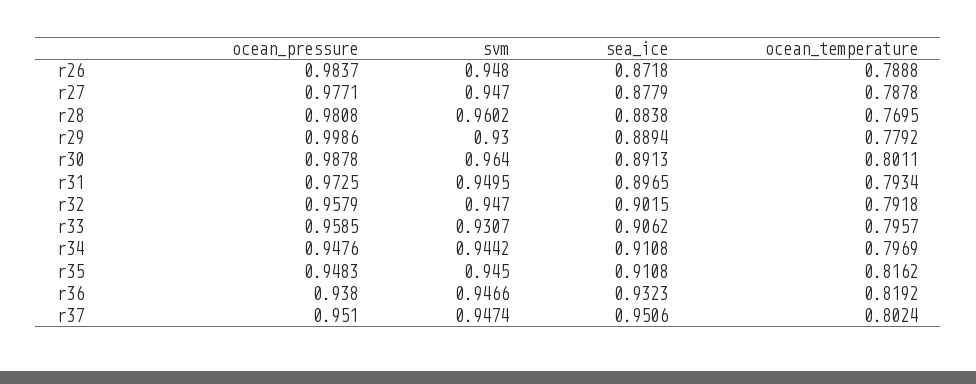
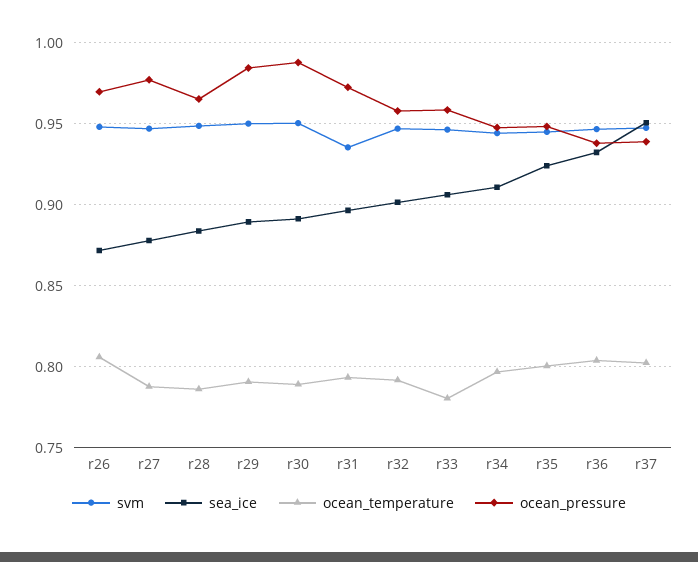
  {
    "ocean_pressure": {
-     "r26": 0.9837,
+     "r26": 0.97,
      "r27": 0.9771,
-     "r28": 0.9808,
+     "r28": 0.965,
-     "r29": 0.9986,
+     "r29": 0.985,
      "r30": 0.9878,
      "r31": 0.9725,
      "r32": 0.9579,
      "r33": 0.9585,
      "r34": 0.9476,
      "r35": 0.9483,
      "r36": 0.938,
-     "r37": 0.951
+     "r37": 0.94
    },
    "svm": {
      "r26": 0.948,
      "r27": 0.947,
-     "r28": 0.9602,
+     "r28": 0.95,
-     "r29": 0.93,
+     "r29": 0.95,
-     "r30": 0.964,
+     "r30": 0.95,
-     "r31": 0.9495,
+     "r31": 0.935,
      "r32": 0.947,
-     "r33": 0.9307,
+     "r33": 0.945,
      "r34": 0.9442,
      "r35": 0.945,
      "r36": 0.9466,
      "r37": 0.9474
    },
    "sea_ice": {
      "r26": 0.8718,
      "r27": 0.8779,
      "r28": 0.8838,
      "r29": 0.8894,
      "r30": 0.8913,
      "r31": 0.8965,
      "r32": 0.9015,
      "r33": 0.9062,
      "r34": 0.9108,
-     "r35": 0.9108,
+     "r35": 0.925,
      "r36": 0.9323,
      "r37": 0.9506
    },
    "ocean_temperature": {
-     "r26": 0.7888,
+     "r26": 0.805,
      "r27": 0.7878,
-     "r28": 0.7695,
+     "r28": 0.785,
-     "r29": 0.7792,
+     "r29": 0.79,
-     "r30": 0.8011,
+     "r30": 0.79,
      "r31": 0.7934,
      "r32": 0.7918,
-     "r33": 0.7957,
+     "r33": 0.78,
      "r34": 0.7969,
-     "r35": 0.8162,
+     "r35": 0.8,
-     "r36": 0.8192,
+     "r36": 0.805,
      "r37": 0.8024
    }
  }

